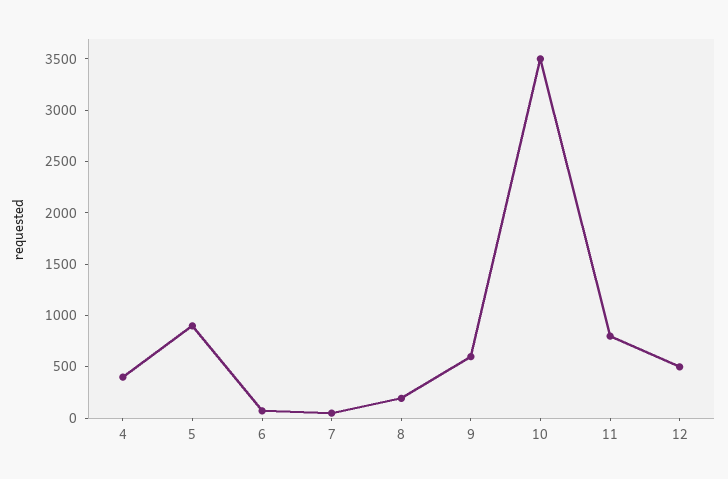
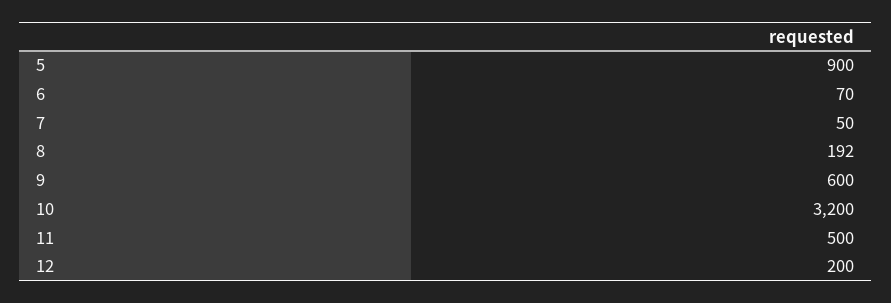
  {
-   "4": 400,
    "5": 900,
    "6": 70,
    "7": 50,
    "8": 192,
    "9": 600,
-   "10": 3500,
+   "10": 3200,
-   "11": 800,
+   "11": 500,
-   "12": 500
+   "12": 200
  }

